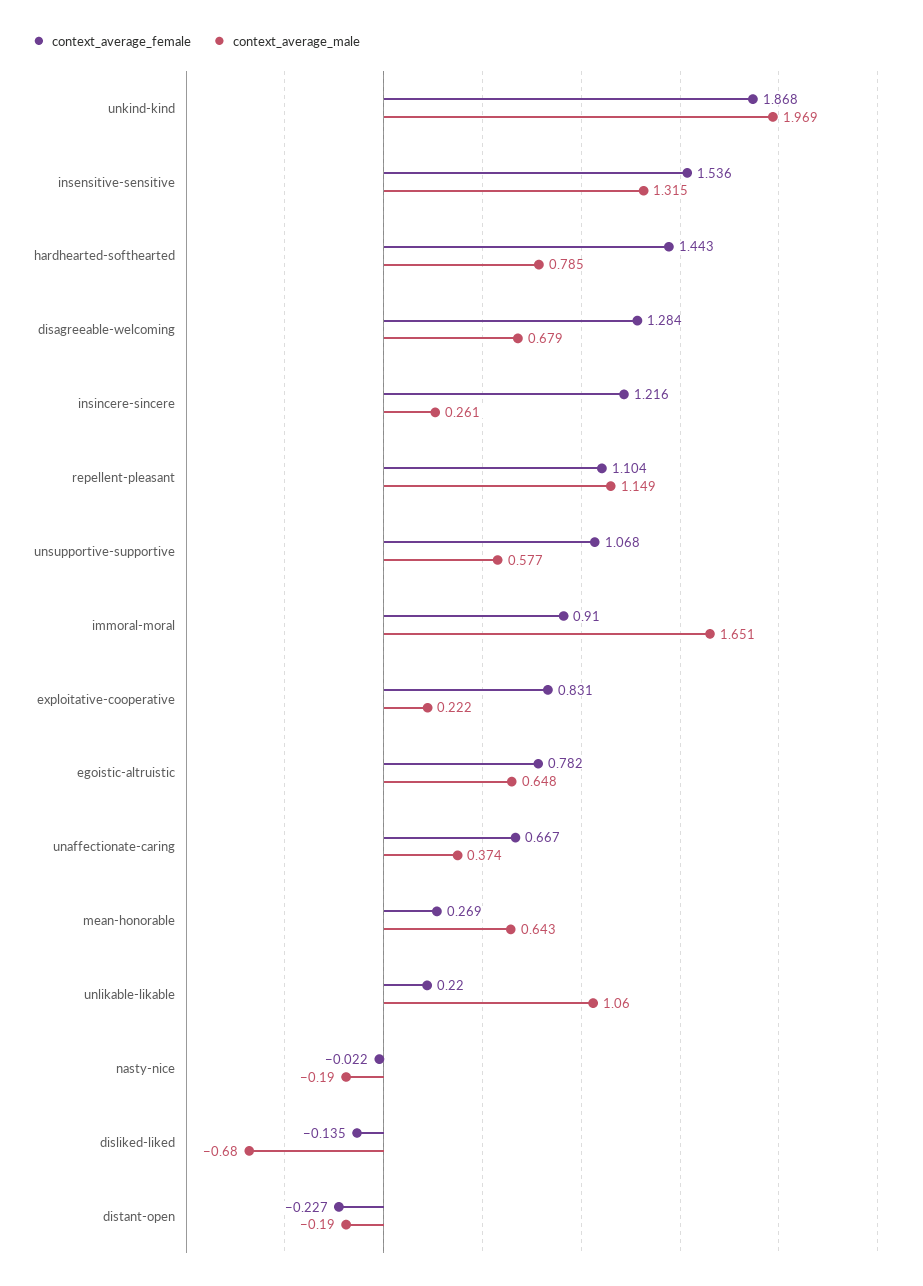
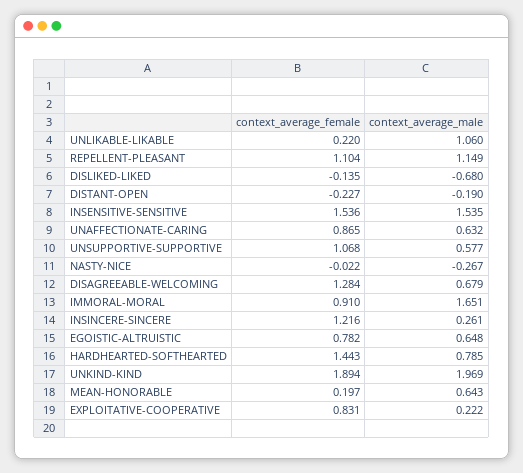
  {
    "context_average_female": {
-     "unkind-kind": 1.868,
+     "unkind-kind": 1.894,
      "insensitive-sensitive": 1.536,
      "hardhearted-softhearted": 1.443,
      "disagreeable-welcoming": 1.284,
      "insincere-sincere": 1.216,
      "repellent-pleasant": 1.104,
      "unsupportive-supportive": 1.068,
      "immoral-moral": 0.91,
      "exploitative-cooperative": 0.831,
      "egoistic-altruistic": 0.782,
-     "unaffectionate-caring": 0.667,
+     "unaffectionate-caring": 0.865,
-     "mean-honorable": 0.269,
+     "mean-honorable": 0.197,
      "unlikable-likable": 0.22,
      "nasty-nice": -0.022,
      "disliked-liked": -0.135,
      "distant-open": -0.227
    },
    "context_average_male": {
      "unkind-kind": 1.969,
-     "insensitive-sensitive": 1.315,
+     "insensitive-sensitive": 1.535,
      "hardhearted-softhearted": 0.785,
      "disagreeable-welcoming": 0.679,
      "insincere-sincere": 0.261,
      "repellent-pleasant": 1.149,
      "unsupportive-supportive": 0.577,
      "immoral-moral": 1.651,
      "exploitative-cooperative": 0.222,
      "egoistic-altruistic": 0.648,
-     "unaffectionate-caring": 0.374,
+     "unaffectionate-caring": 0.632,
      "mean-honorable": 0.643,
      "unlikable-likable": 1.06,
-     "nasty-nice": -0.19,
+     "nasty-nice": -0.267,
      "disliked-liked": -0.68,
      "distant-open": -0.19
    }
  }

